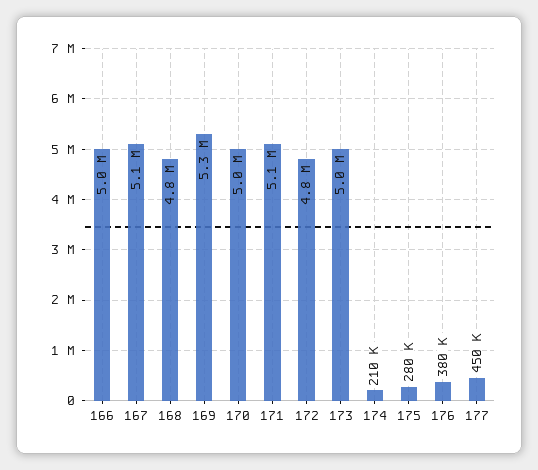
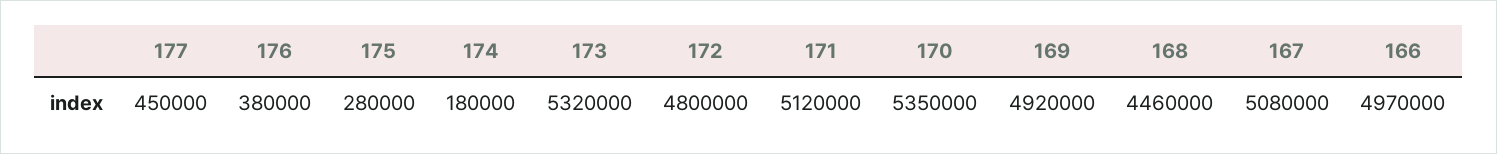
  {
    "166": 4970000,
    "167": 5080000,
-   "168": 4800000,
+   "168": 4460000,
-   "169": 5300000,
+   "169": 4920000,
-   "170": 5000000,
+   "170": 5350000,
    "171": 5120000,
    "172": 4800000,
-   "173": 5000000,
+   "173": 5320000,
-   "174": 210000,
+   "174": 180000,
    "175": 280000,
    "176": 380000,
    "177": 450000
  }

